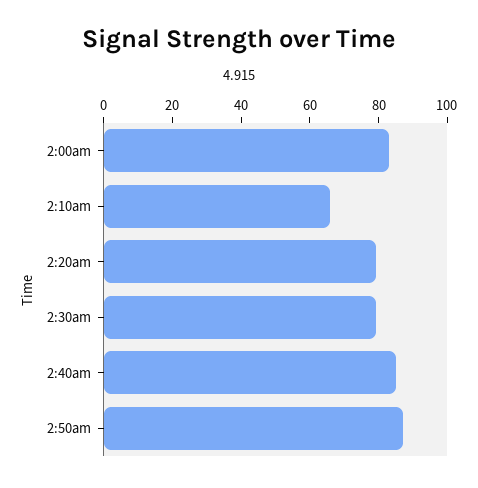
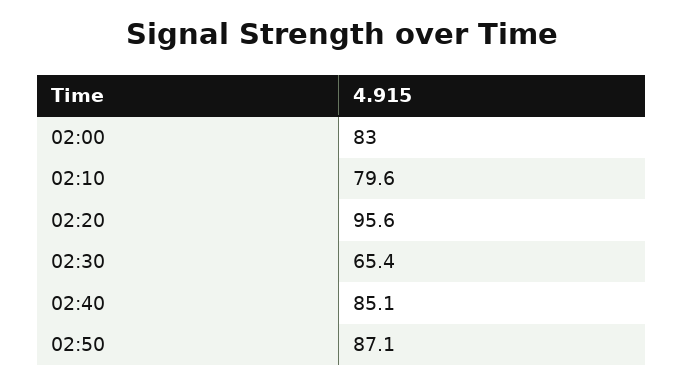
  {
    "2:00am": 83,
-   "2:10am": 65,
+   "2:10am": 79.6,
-   "2:20am": 80,
+   "2:20am": 95.6,
-   "2:30am": 80,
+   "2:30am": 65.4,
    "2:40am": 85.1,
    "2:50am": 87.1
  }

